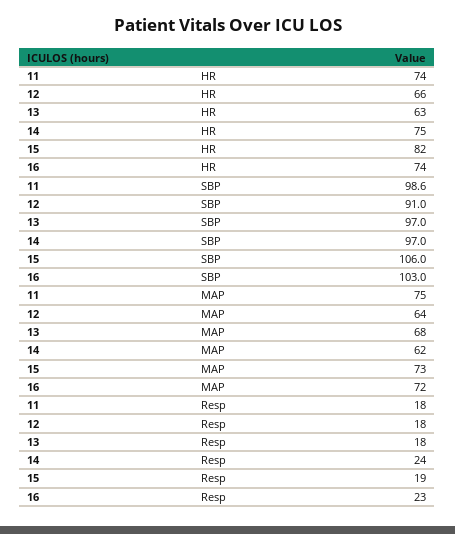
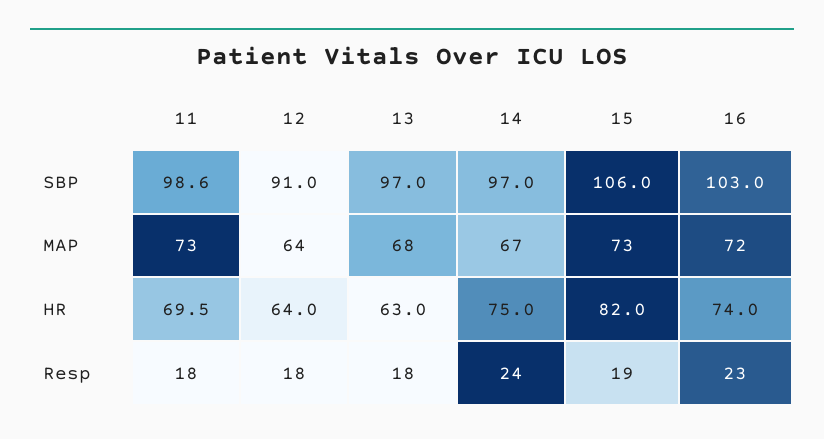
  {
    "11": {
-     "HR": 74,
+     "HR": 69.5,
      "SBP": 98.6,
-     "MAP": 75,
+     "MAP": 73,
      "Resp": 18
    },
    "12": {
-     "HR": 66,
+     "HR": 64,
      "SBP": 91,
      "MAP": 64,
      "Resp": 18
    },
    "13": {
      "HR": 63,
      "SBP": 97,
      "MAP": 68,
      "Resp": 18
    },
    "14": {
      "HR": 75,
      "SBP": 97,
-     "MAP": 62,
+     "MAP": 67,
      "Resp": 24
    },
    "15": {
      "HR": 82,
      "SBP": 106,
      "MAP": 73,
      "Resp": 19
    },
    "16": {
      "HR": 74,
      "SBP": 103,
      "MAP": 72,
      "Resp": 23
    }
  }

